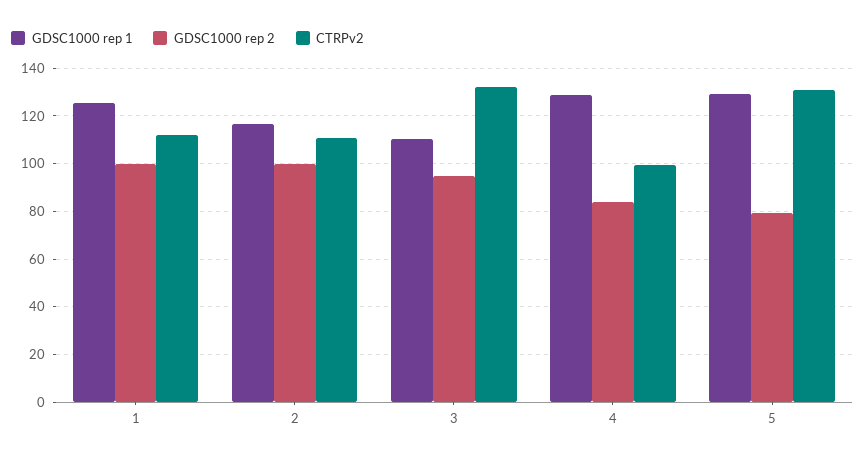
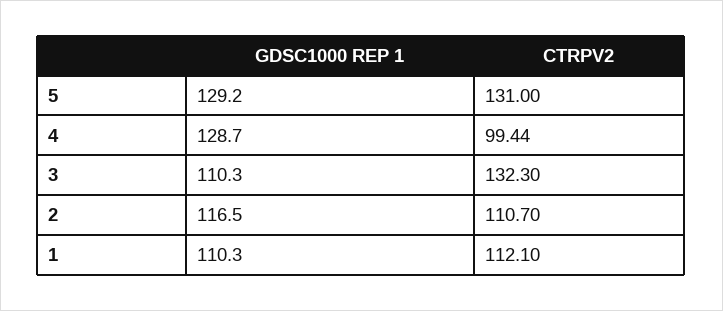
  {
    "GDSC1000 rep 1": {
-     "1": 125,
+     "1": 110.3,
      "2": 116.5,
      "3": 110.3,
      "4": 128.7,
      "5": 129.2
    },
-   "GDSC1000 rep 2": {
-     "1": 100,
-     "2": 100,
-     "3": 95,
-     "4": 85,
-     "5": 80
-   },
    "CTRPv2": {
      "1": 112.1,
      "2": 110.7,
      "3": 132.3,
      "4": 99.44,
      "5": 131
    }
  }

